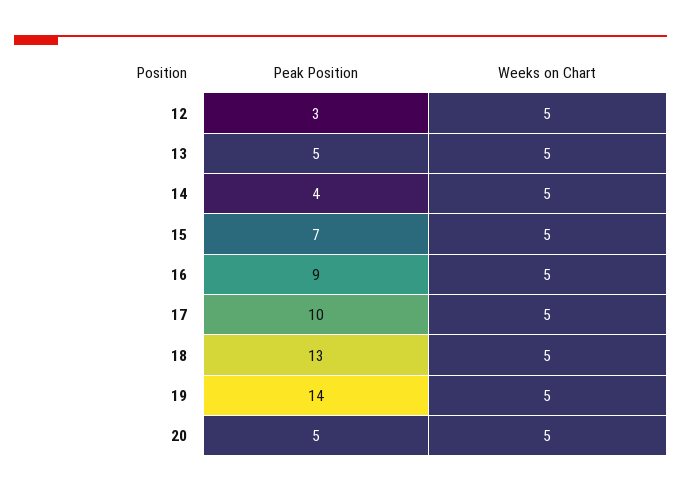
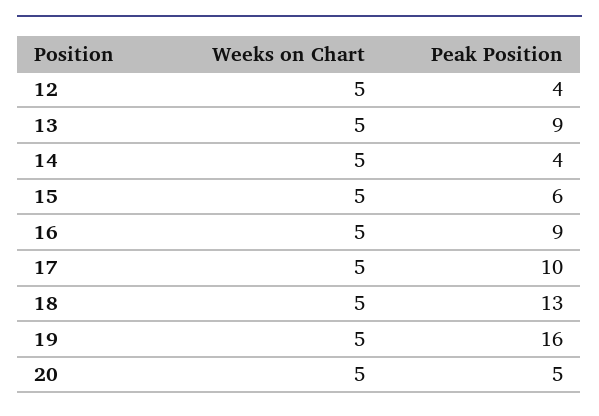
  {
    "Peak Position": {
-     "12": 3,
+     "12": 4,
-     "13": 5,
+     "13": 9,
      "14": 4,
-     "15": 7,
+     "15": 6,
      "16": 9,
      "17": 10,
      "18": 13,
-     "19": 14,
+     "19": 16,
      "20": 5
    },
    "Weeks on Chart": {
      "12": 5,
      "13": 5,
      "14": 5,
      "15": 5,
      "16": 5,
      "17": 5,
      "18": 5,
      "19": 5,
      "20": 5
    }
  }

